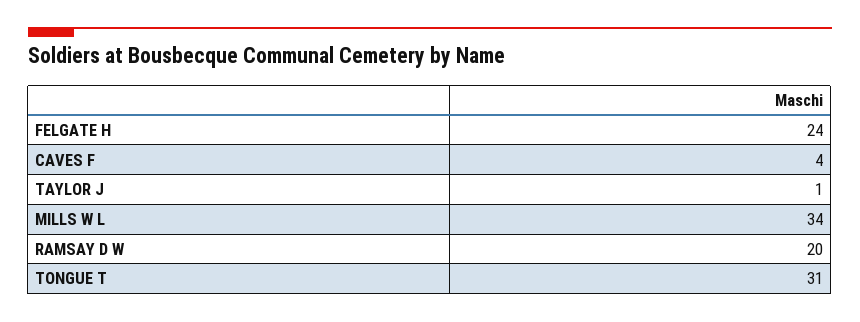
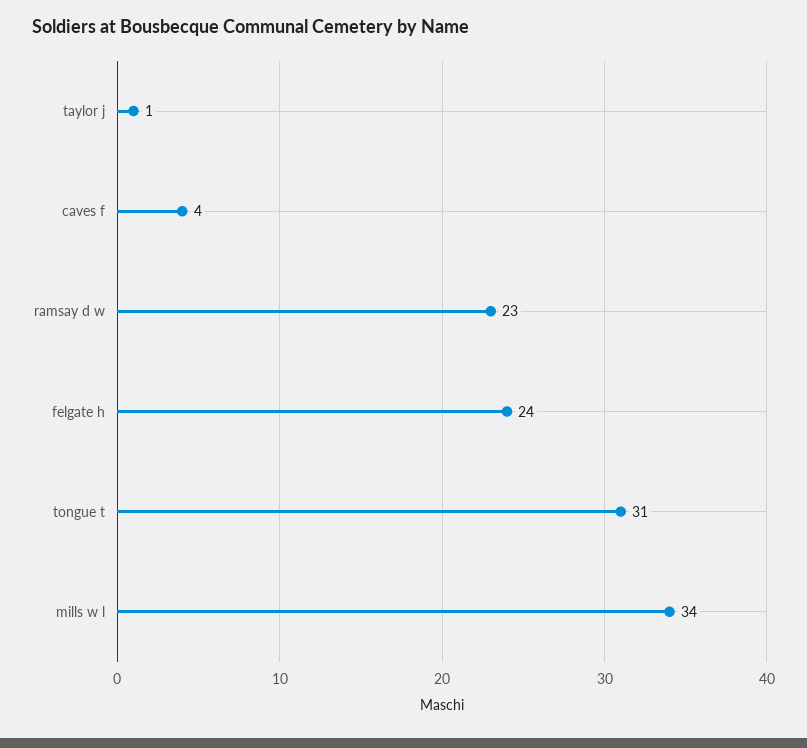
  {
    "FELGATE H": 24,
    "CAVES F": 4,
    "TAYLOR J": 1,
    "MILLS W L": 34,
-   "RAMSAY D W": 20,
+   "RAMSAY D W": 23,
    "TONGUE T": 31
  }

